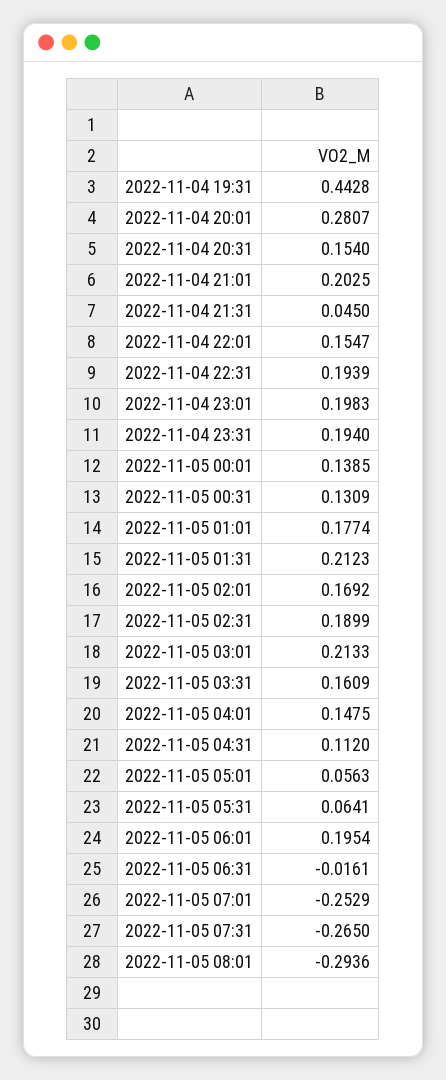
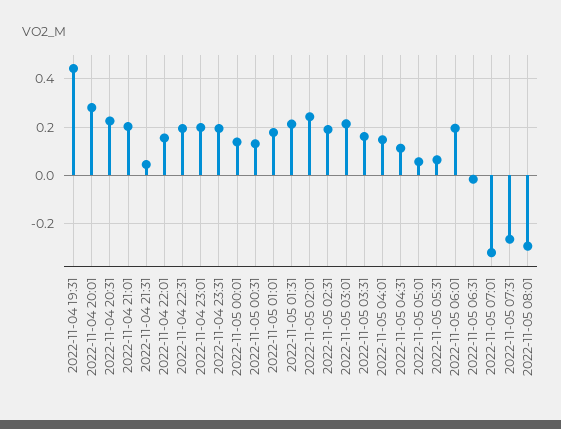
  {
    "2022-11-04 19:31": 0.4428,
    "2022-11-04 20:01": 0.2807,
-   "2022-11-04 20:31": 0.154,
+   "2022-11-04 20:31": 0.225,
    "2022-11-04 21:01": 0.2025,
    "2022-11-04 21:31": 0.045,
    "2022-11-04 22:01": 0.1547,
    "2022-11-04 22:31": 0.1939,
    "2022-11-04 23:01": 0.1983,
    "2022-11-04 23:31": 0.194,
    "2022-11-05 00:01": 0.1385,
    "2022-11-05 00:31": 0.1309,
    "2022-11-05 01:01": 0.1774,
    "2022-11-05 01:31": 0.2123,
-   "2022-11-05 02:01": 0.1692,
+   "2022-11-05 02:01": 0.25,
    "2022-11-05 02:31": 0.1899,
    "2022-11-05 03:01": 0.2133,
    "2022-11-05 03:31": 0.1609,
    "2022-11-05 04:01": 0.1475,
    "2022-11-05 04:31": 0.112,
    "2022-11-05 05:01": 0.0563,
    "2022-11-05 05:31": 0.0641,
    "2022-11-05 06:01": 0.1954,
    "2022-11-05 06:31": -0.0161,
-   "2022-11-05 07:01": -0.2529,
+   "2022-11-05 07:01": -0.325,
    "2022-11-05 07:31": -0.265,
    "2022-11-05 08:01": -0.2936
  }

